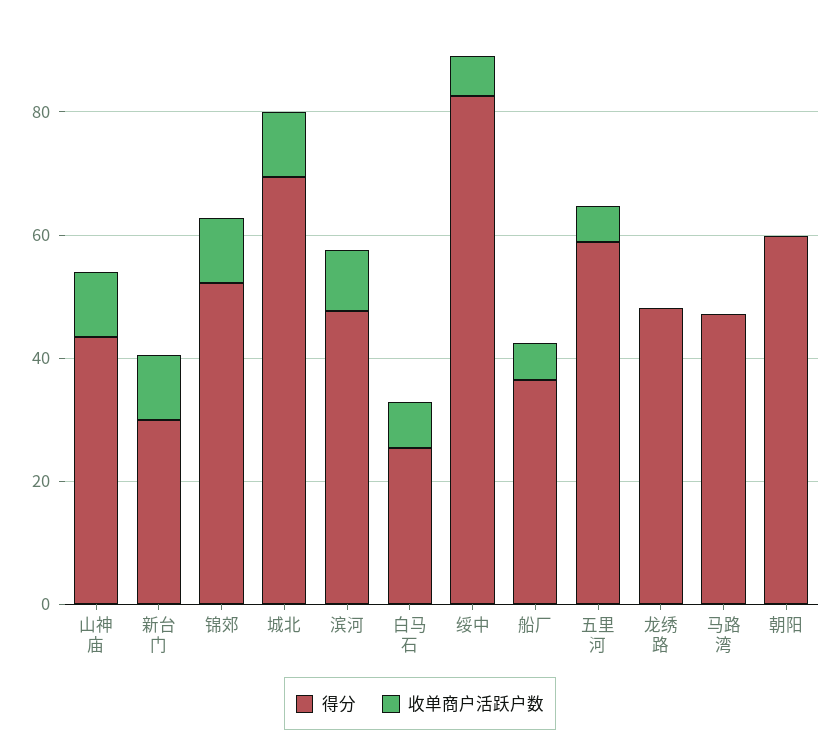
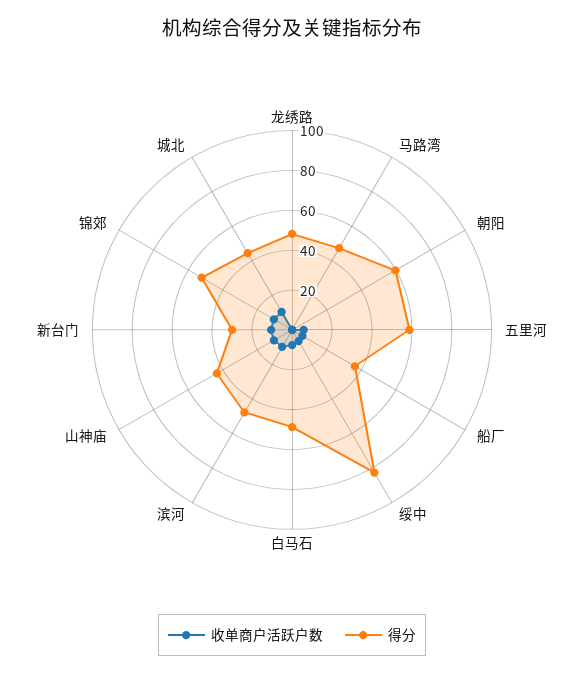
  {
    "得分": {
      "山神庙": 45,
      "新台门": 30,
      "锦郊": 50,
-     "城北": 70,
+     "城北": 45,
      "滨河": 50,
-     "白马石": 25,
+     "白马石": 50,
      "绥中": 85,
      "船厂": 35,
      "五里河": 60,
      "龙绣路": 50,
      "马路湾": 45,
      "朝阳": 60
    },
    "收单商户活跃户数": {
      "山神庙": 10,
      "新台门": 10,
      "锦郊": 10,
      "城北": 10,
      "滨河": 10,
      "白马石": 10,
      "绥中": 5,
      "船厂": 5,
      "五里河": 5,
      "龙绣路": 0,
      "马路湾": 0,
      "朝阳": 0
    }
  }

